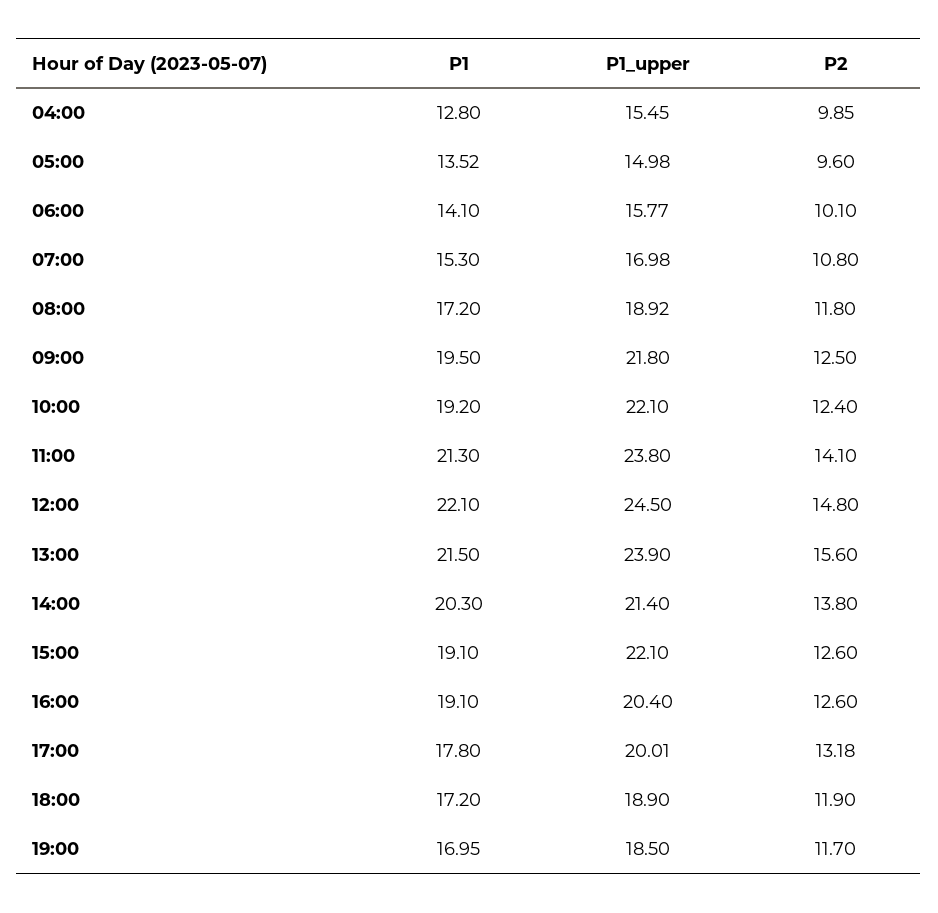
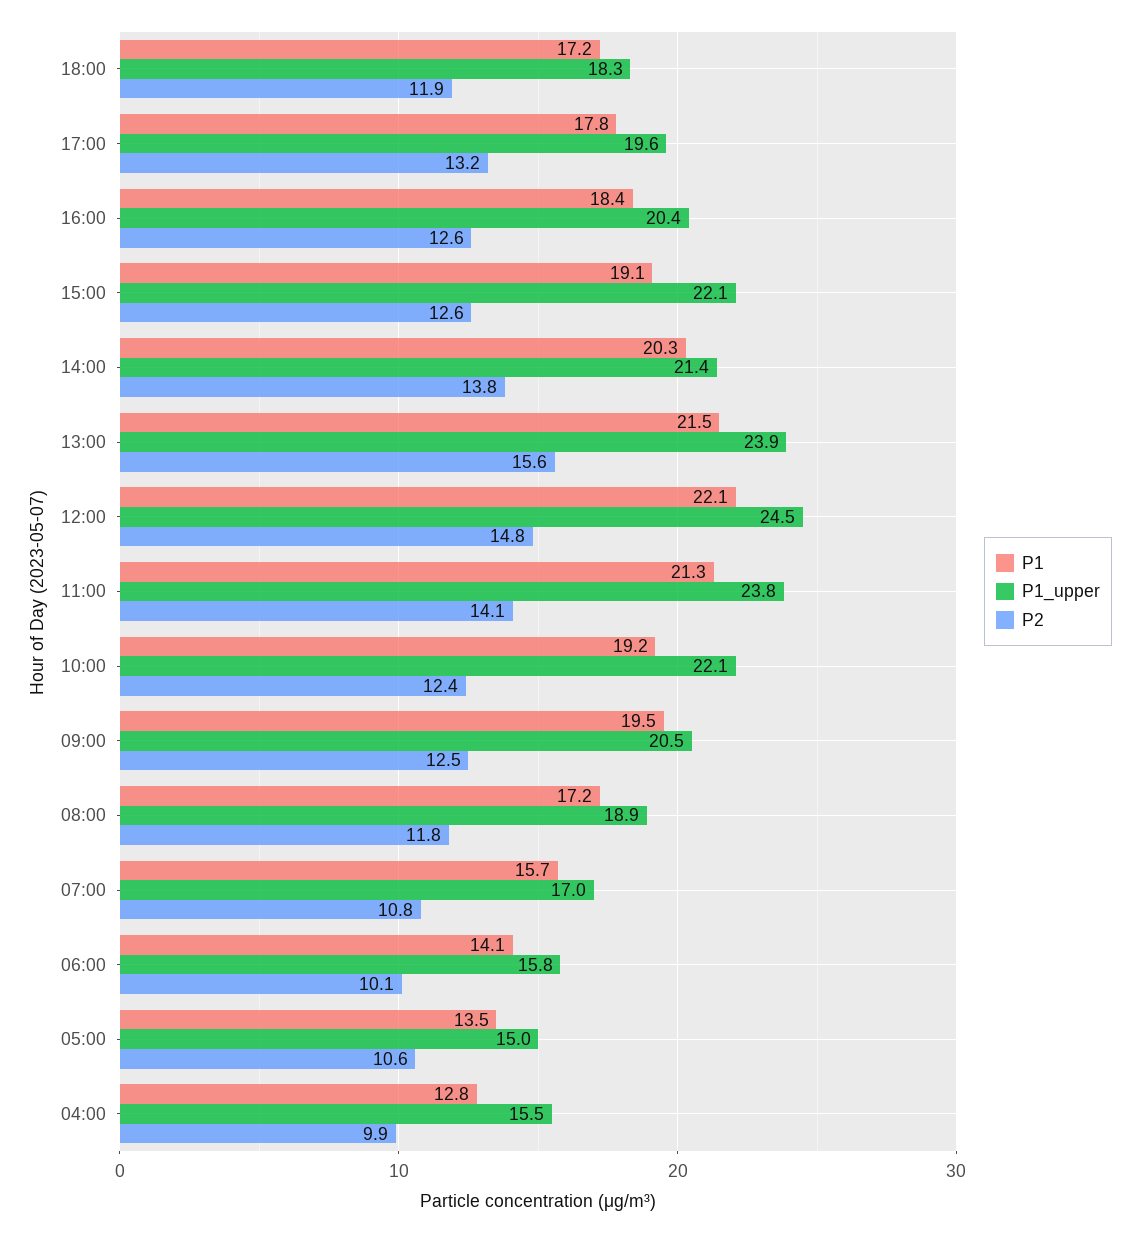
  {
    "P1": {
      "04:00": 12.8,
      "05:00": 13.52,
      "06:00": 14.1,
-     "07:00": 15.3,
+     "07:00": 15.7,
      "08:00": 17.2,
      "09:00": 19.5,
      "10:00": 19.2,
      "11:00": 21.3,
      "12:00": 22.1,
      "13:00": 21.5,
      "14:00": 20.3,
      "15:00": 19.1,
-     "16:00": 19.1,
+     "16:00": 18.4,
      "17:00": 17.8,
-     "18:00": 17.2,
+     "18:00": 17.2
-     "19:00": 16.95
    },
    "P1_upper": {
      "04:00": 15.45,
      "05:00": 14.98,
      "06:00": 15.77,
      "07:00": 16.98,
      "08:00": 18.92,
-     "09:00": 21.8,
+     "09:00": 20.5,
      "10:00": 22.1,
      "11:00": 23.8,
      "12:00": 24.5,
      "13:00": 23.9,
      "14:00": 21.4,
      "15:00": 22.1,
      "16:00": 20.4,
-     "17:00": 20.01,
+     "17:00": 19.6,
-     "18:00": 18.9,
+     "18:00": 18.3
-     "19:00": 18.5
    },
    "P2": {
      "04:00": 9.85,
-     "05:00": 9.6,
+     "05:00": 10.6,
      "06:00": 10.1,
      "07:00": 10.8,
      "08:00": 11.8,
      "09:00": 12.5,
      "10:00": 12.4,
      "11:00": 14.1,
      "12:00": 14.8,
      "13:00": 15.6,
      "14:00": 13.8,
      "15:00": 12.6,
      "16:00": 12.6,
      "17:00": 13.18,
-     "18:00": 11.9,
+     "18:00": 11.9
-     "19:00": 11.7
    }
  }

